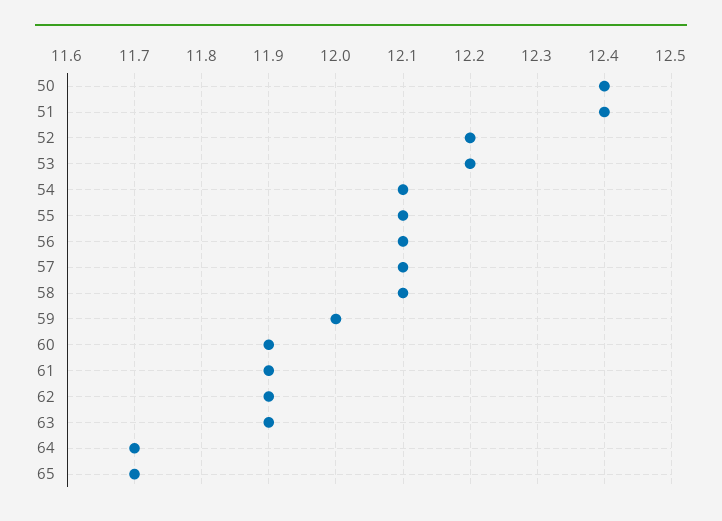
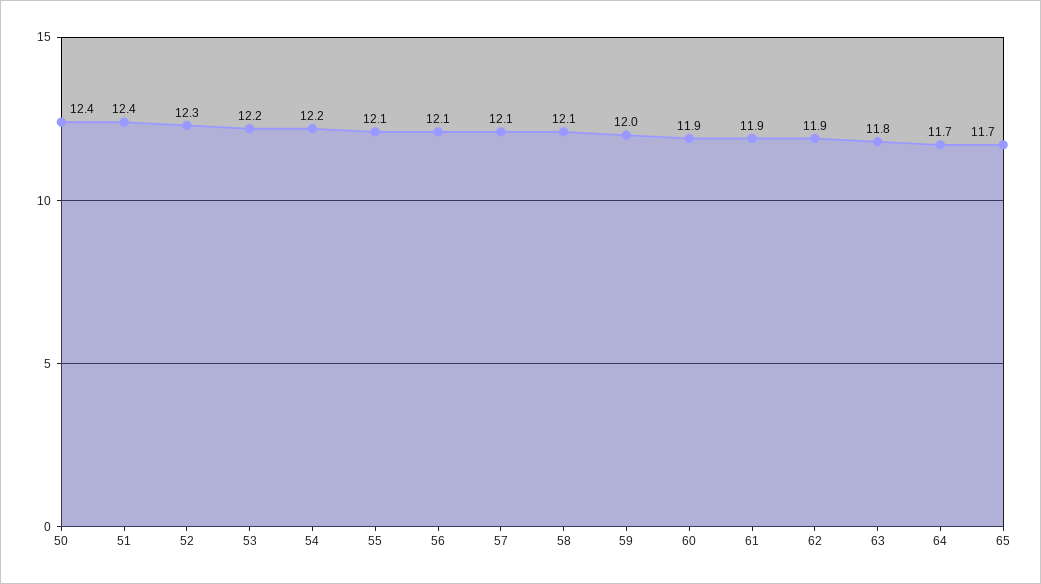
  {
    "50": 12.4,
    "51": 12.4,
-   "52": 12.2,
+   "52": 12.3,
    "53": 12.2,
-   "54": 12.1,
+   "54": 12.2,
    "55": 12.1,
    "56": 12.1,
    "57": 12.1,
    "58": 12.1,
    "59": 12,
    "60": 11.9,
    "61": 11.9,
    "62": 11.9,
-   "63": 11.9,
+   "63": 11.8,
    "64": 11.7,
    "65": 11.7
  }

